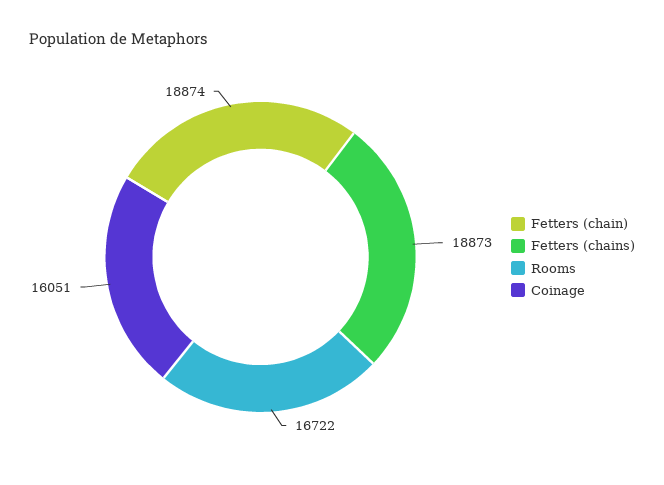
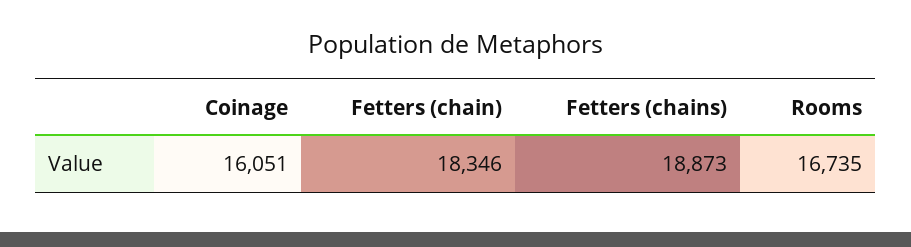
  {
-   "Fetters (chain)": 18874,
+   "Fetters (chain)": 18346,
    "Fetters (chains)": 18873,
-   "Rooms": 16722,
+   "Rooms": 16735,
    "Coinage": 16051
  }

